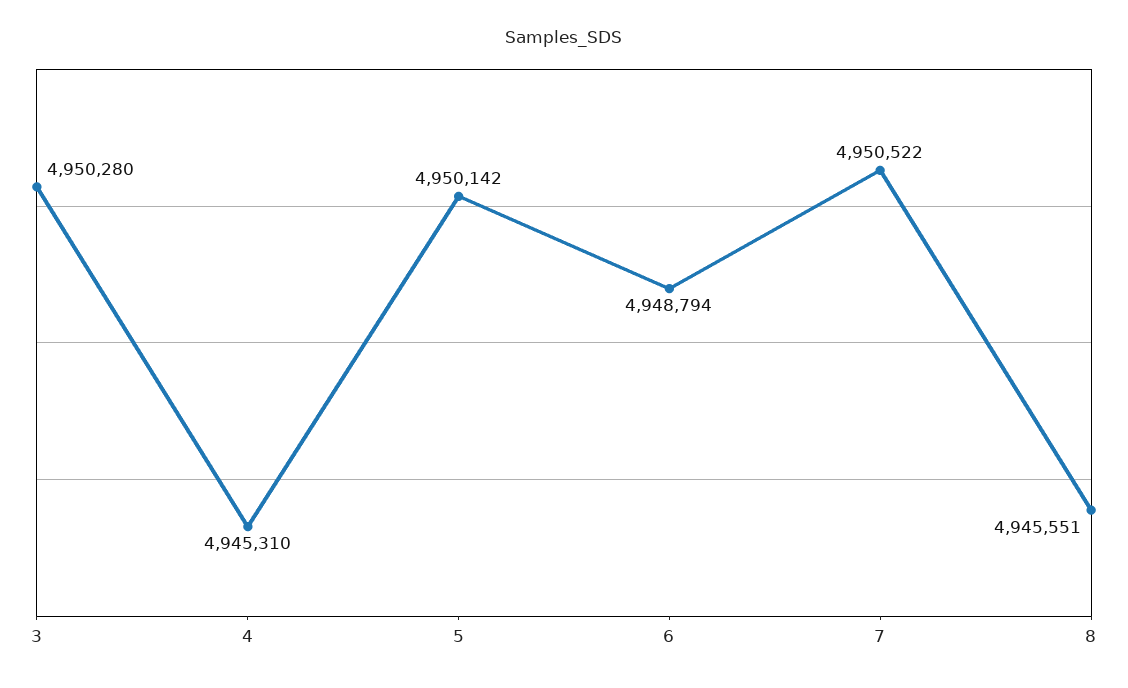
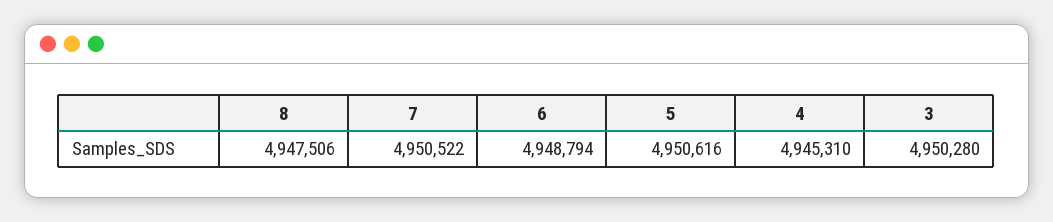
  {
    "3": 4950280,
    "4": 4945310,
-   "5": 4950142,
+   "5": 4950616,
    "6": 4948794,
    "7": 4950522,
-   "8": 4945551
+   "8": 4947506
  }

